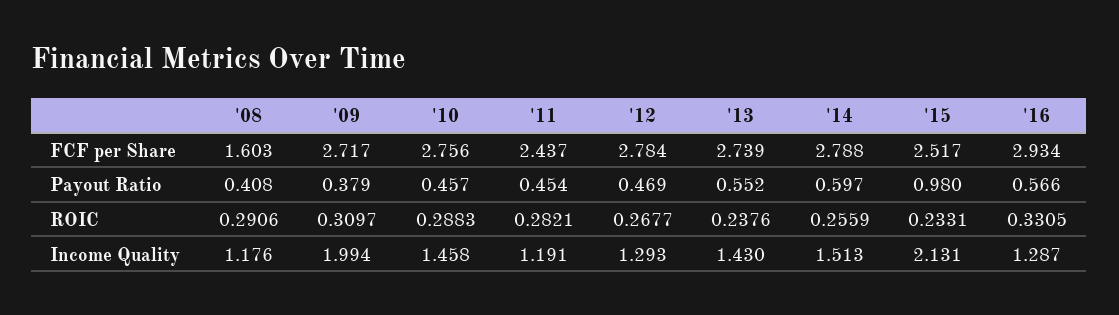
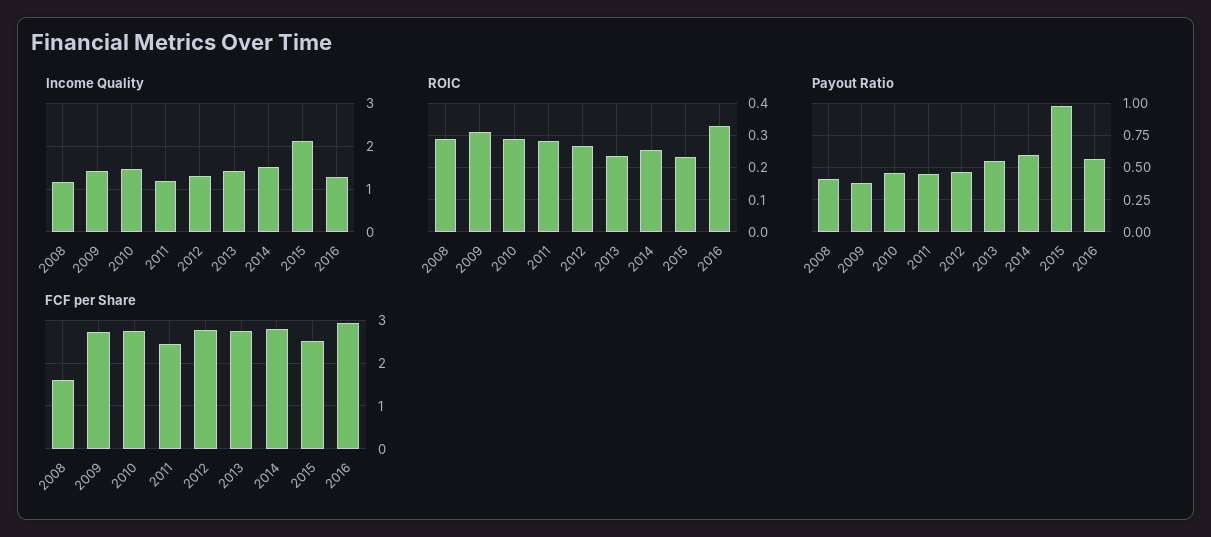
  {
    "FCF per Share": {
      "'08": 1.603,
      "'09": 2.717,
      "'10": 2.756,
      "'11": 2.437,
      "'12": 2.784,
      "'13": 2.739,
      "'14": 2.788,
      "'15": 2.517,
      "'16": 2.934
    },
    "Payout Ratio": {
      "'08": 0.408,
      "'09": 0.379,
      "'10": 0.457,
      "'11": 0.454,
      "'12": 0.469,
      "'13": 0.552,
      "'14": 0.597,
      "'15": 0.98,
      "'16": 0.566
    },
    "ROIC": {
      "'08": 0.2906,
      "'09": 0.3097,
      "'10": 0.2883,
      "'11": 0.2821,
      "'12": 0.2677,
      "'13": 0.2376,
      "'14": 0.2559,
      "'15": 0.2331,
      "'16": 0.3305
    },
    "Income Quality": {
      "'08": 1.176,
-     "'09": 1.994,
+     "'09": 1.4,
      "'10": 1.458,
      "'11": 1.191,
      "'12": 1.293,
      "'13": 1.43,
      "'14": 1.513,
      "'15": 2.131,
      "'16": 1.287
    }
  }

